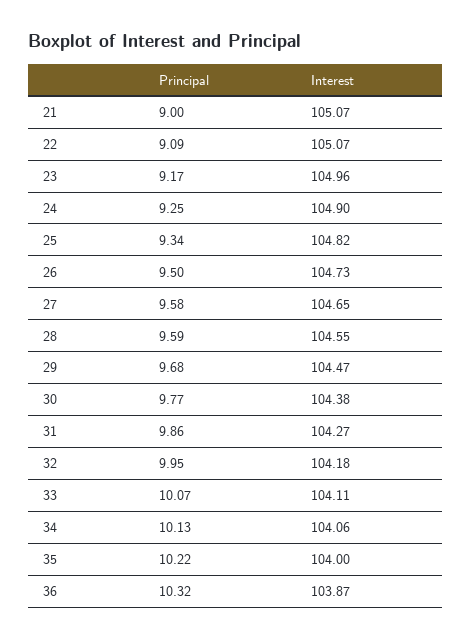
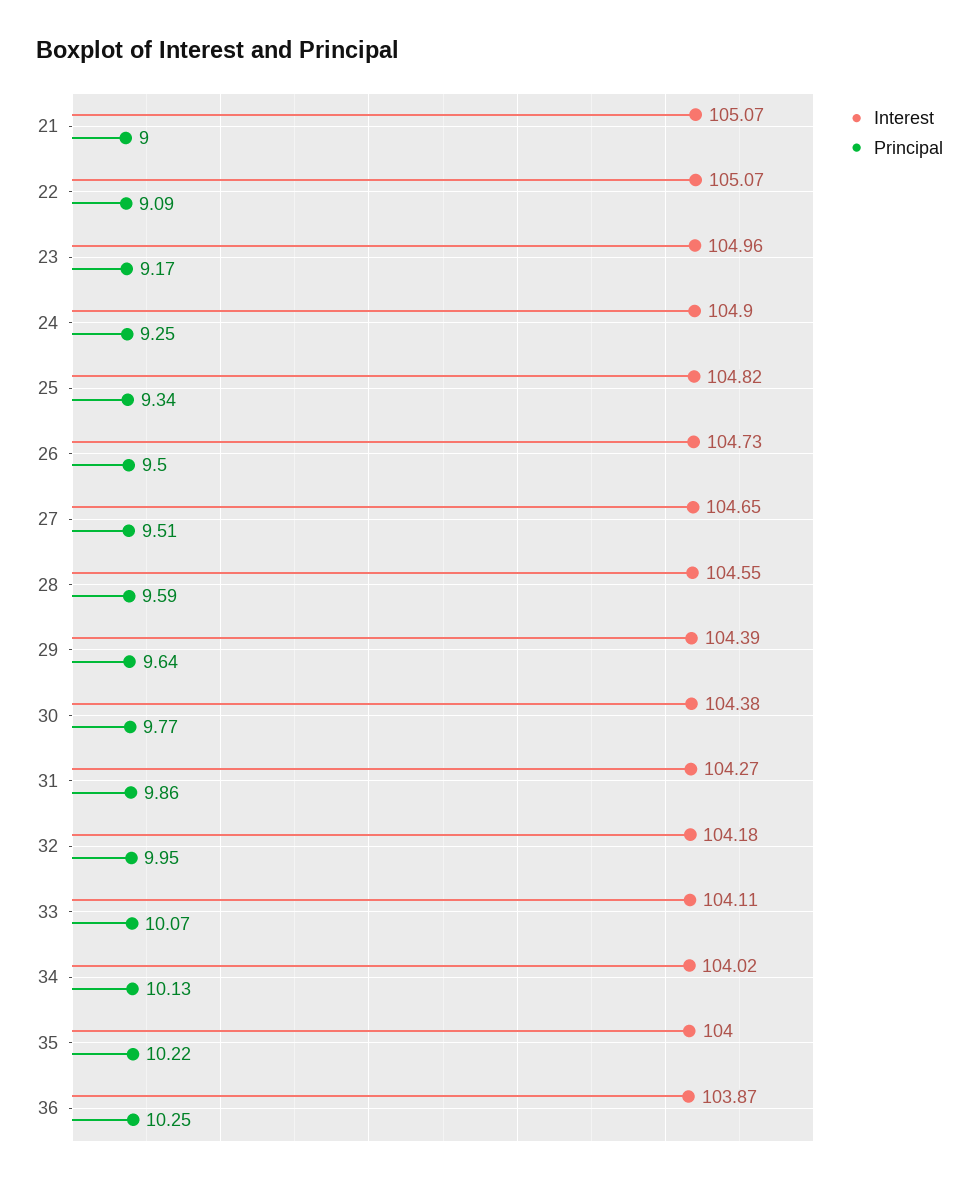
  {
    "Principal": {
      "21": 9,
      "22": 9.09,
      "23": 9.17,
      "24": 9.25,
      "25": 9.34,
      "26": 9.5,
-     "27": 9.58,
+     "27": 9.51,
      "28": 9.59,
-     "29": 9.68,
+     "29": 9.64,
      "30": 9.77,
      "31": 9.86,
      "32": 9.95,
      "33": 10.07,
      "34": 10.13,
      "35": 10.22,
-     "36": 10.32
+     "36": 10.25
    },
    "Interest": {
      "21": 105.07,
      "22": 105.07,
      "23": 104.96,
      "24": 104.9,
      "25": 104.82,
      "26": 104.73,
      "27": 104.65,
      "28": 104.55,
-     "29": 104.47,
+     "29": 104.39,
      "30": 104.38,
      "31": 104.27,
      "32": 104.18,
      "33": 104.11,
-     "34": 104.06,
+     "34": 104.02,
      "35": 104,
      "36": 103.87
    }
  }

